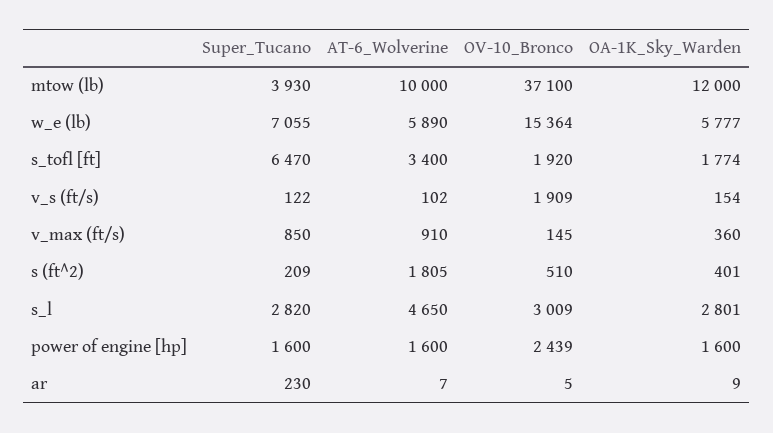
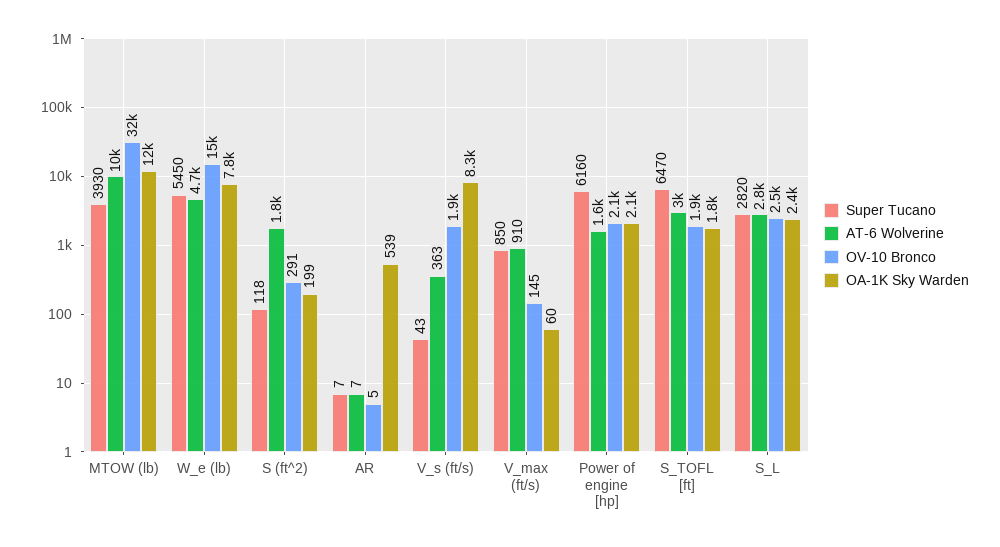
  {
    "Super_Tucano": {
      "mtow (lb)": 3930,
-     "w_e (lb)": 7055,
+     "w_e (lb)": 5450,
      "s_tofl [ft]": 6470,
-     "v_s (ft/s)": 122,
+     "v_s (ft/s)": 43,
      "v_max (ft/s)": 850,
-     "s (ft^2)": 209,
+     "s (ft^2)": 118,
      "s_l": 2820,
-     "power of engine [hp]": 1600,
+     "power of engine [hp]": 6160,
-     "ar": 230
+     "ar": 7
    },
    "AT-6_Wolverine": {
      "mtow (lb)": 10000,
-     "w_e (lb)": 5890,
+     "w_e (lb)": 4700,
-     "s_tofl [ft]": 3400,
+     "s_tofl [ft]": 3000,
-     "v_s (ft/s)": 102,
+     "v_s (ft/s)": 363,
      "v_max (ft/s)": 910,
      "s (ft^2)": 1805,
-     "s_l": 4650,
+     "s_l": 2800,
      "power of engine [hp]": 1600,
      "ar": 7
    },
    "OV-10_Bronco": {
-     "mtow (lb)": 37100,
+     "mtow (lb)": 32000,
      "w_e (lb)": 15364,
      "s_tofl [ft]": 1920,
      "v_s (ft/s)": 1909,
      "v_max (ft/s)": 145,
-     "s (ft^2)": 510,
+     "s (ft^2)": 291,
-     "s_l": 3009,
+     "s_l": 2500,
-     "power of engine [hp]": 2439,
+     "power of engine [hp]": 2100,
      "ar": 5
    },
    "OA-1K_Sky_Warden": {
      "mtow (lb)": 12000,
-     "w_e (lb)": 5777,
+     "w_e (lb)": 7800,
      "s_tofl [ft]": 1774,
-     "v_s (ft/s)": 154,
+     "v_s (ft/s)": 8300,
-     "v_max (ft/s)": 360,
+     "v_max (ft/s)": 60,
-     "s (ft^2)": 401,
+     "s (ft^2)": 199,
-     "s_l": 2801,
+     "s_l": 2400,
-     "power of engine [hp]": 1600,
+     "power of engine [hp]": 2100,
-     "ar": 9
+     "ar": 539
    }
  }

